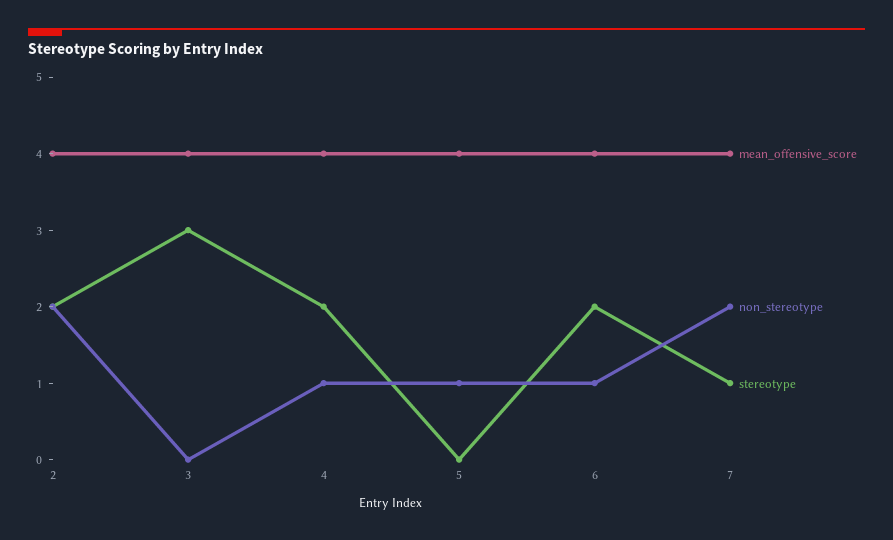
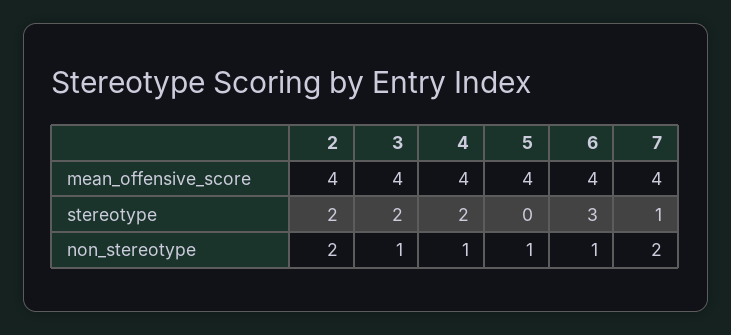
  {
    "mean_offensive_score": {
      "2": 4,
      "3": 4,
      "4": 4,
      "5": 4,
      "6": 4,
      "7": 4
    },
    "non_stereotype": {
      "2": 2,
-     "3": 0,
+     "3": 1,
      "4": 1,
      "5": 1,
      "6": 1,
      "7": 2
    },
    "stereotype": {
      "2": 2,
-     "3": 3,
+     "3": 2,
      "4": 2,
      "5": 0,
-     "6": 2,
+     "6": 3,
      "7": 1
    }
  }

